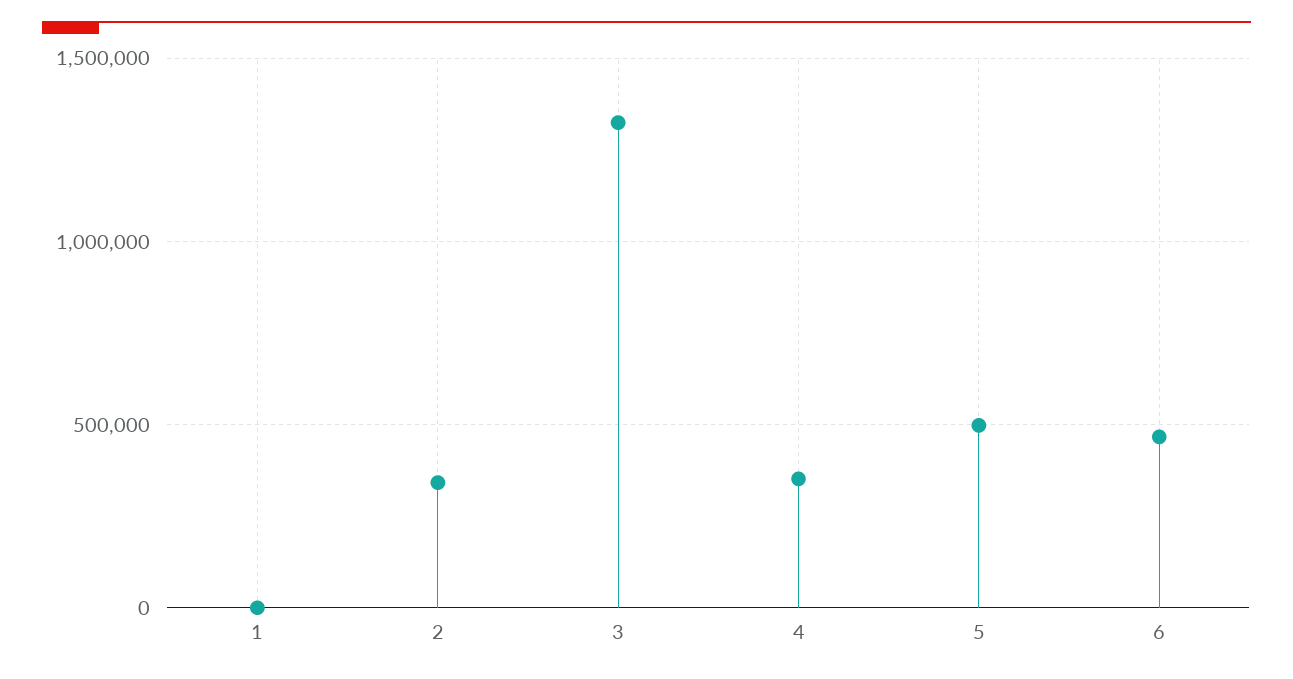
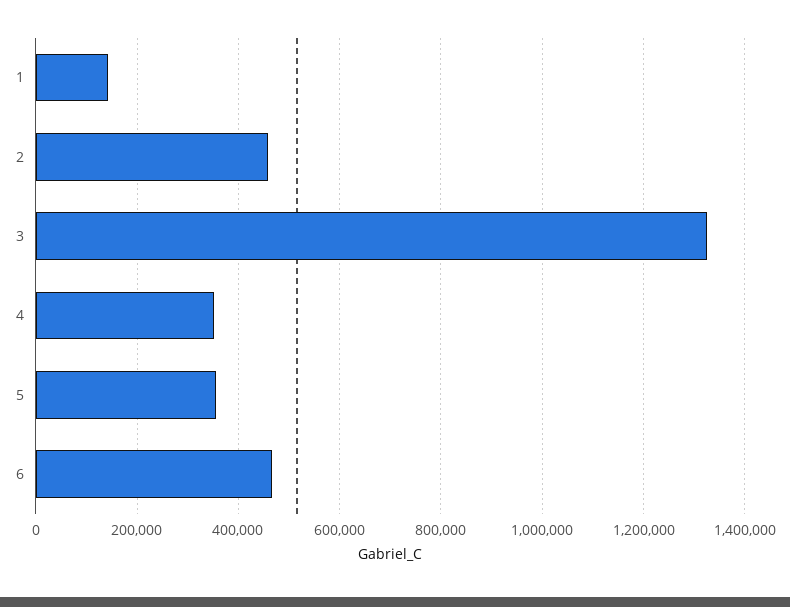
  {
-   "1": 0,
+   "1": 140000,
-   "2": 350000,
+   "2": 460000,
    "3": 1320000,
    "4": 360000,
-   "5": 500000,
+   "5": 360000,
    "6": 460000
  }

